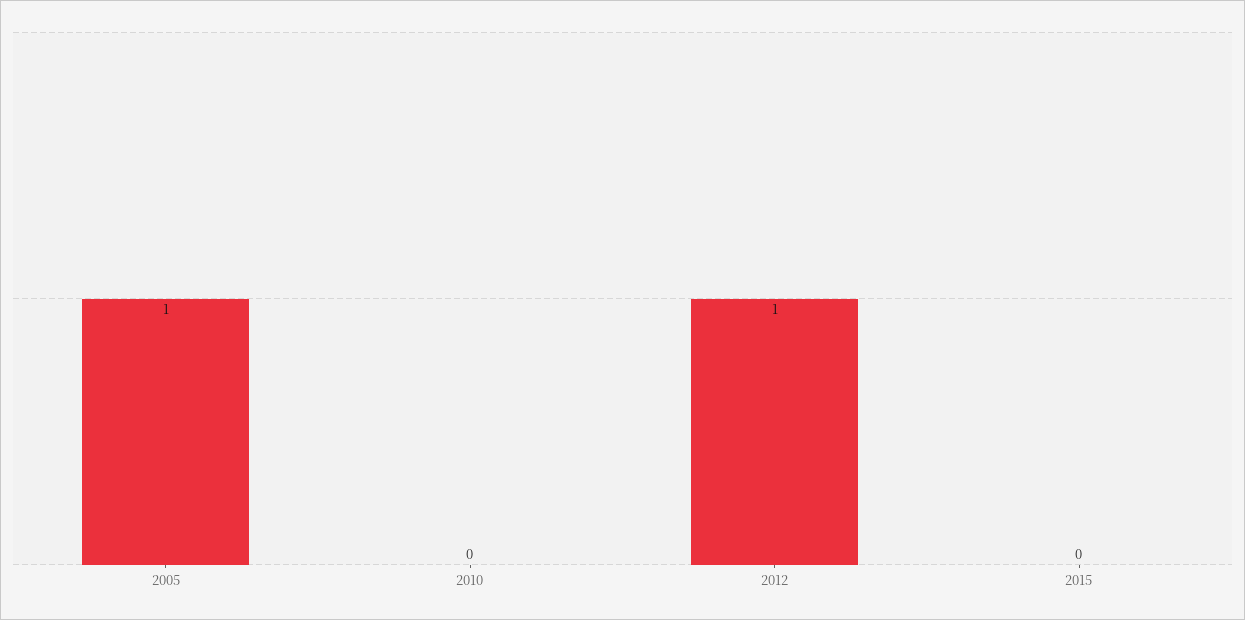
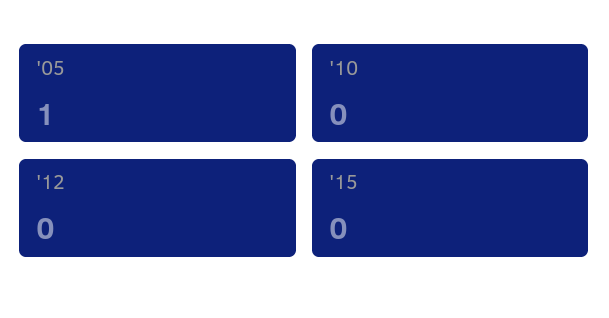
  {
    "2005": 1,
    "2010": 0,
-   "2012": 1,
+   "2012": 0,
    "2015": 0
  }

